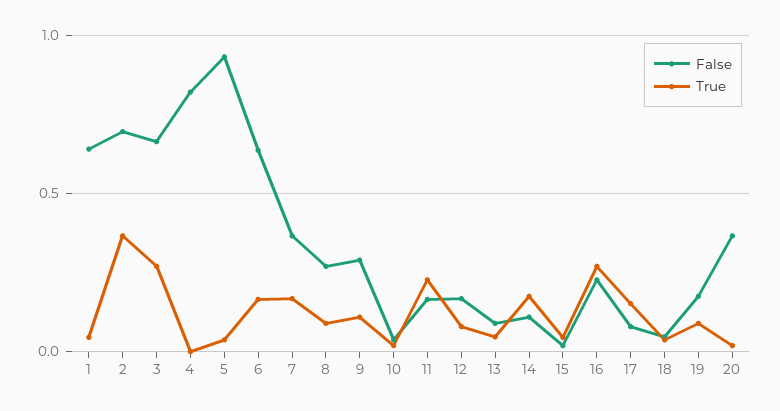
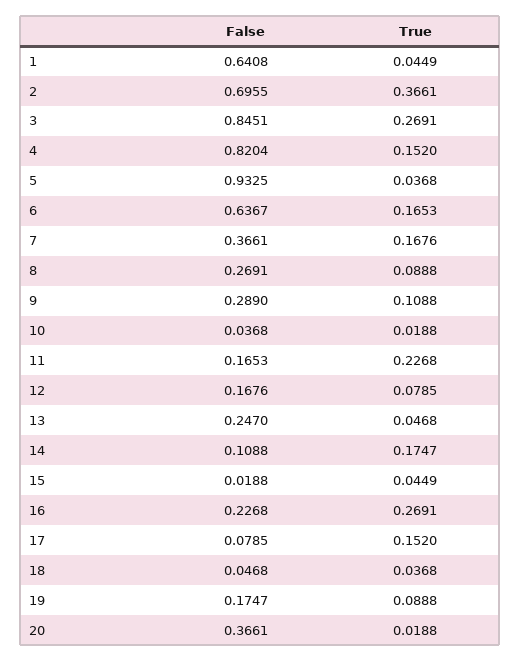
  {
    "False": {
      "1": 0.6408,
      "2": 0.6955,
-     "3": 0.65,
+     "3": 0.8451,
      "4": 0.8204,
      "5": 0.9325,
      "6": 0.6367,
      "7": 0.3661,
      "8": 0.2691,
      "9": 0.289,
      "10": 0.0368,
      "11": 0.1653,
      "12": 0.1676,
-     "13": 0.1,
+     "13": 0.247,
      "14": 0.1088,
      "15": 0.0188,
      "16": 0.2268,
      "17": 0.0785,
      "18": 0.0468,
      "19": 0.1747,
      "20": 0.3661
    },
    "True": {
      "1": 0.0449,
      "2": 0.3661,
      "3": 0.2691,
-     "4": 0,
+     "4": 0.152,
      "5": 0.0368,
      "6": 0.1653,
      "7": 0.1676,
      "8": 0.0888,
      "9": 0.1088,
      "10": 0.0188,
      "11": 0.2268,
      "12": 0.0785,
      "13": 0.0468,
      "14": 0.1747,
      "15": 0.0449,
      "16": 0.2691,
      "17": 0.152,
      "18": 0.0368,
      "19": 0.0888,
      "20": 0.0188
    }
  }

